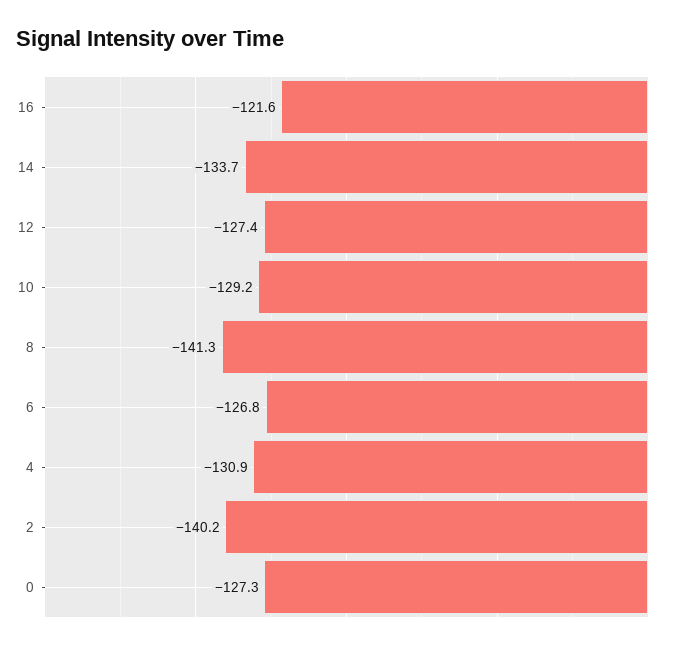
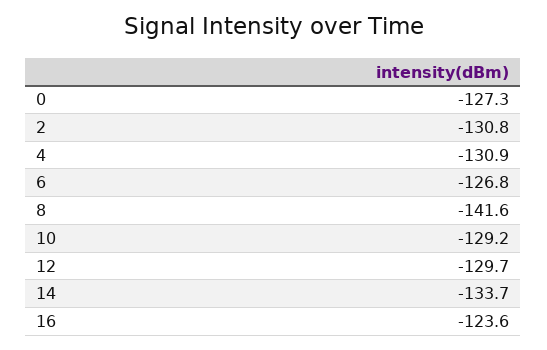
  {
-   "16": -121.6,
+   "16": -123.6,
    "14": -133.7,
-   "12": -127.4,
+   "12": -129.7,
    "10": -129.2,
-   "8": -141.3,
+   "8": -141.6,
    "6": -126.8,
    "4": -130.9,
-   "2": -140.2,
+   "2": -130.8,
    "0": -127.3
  }

